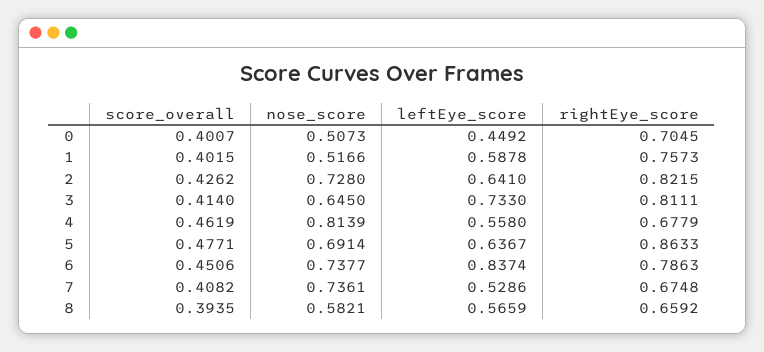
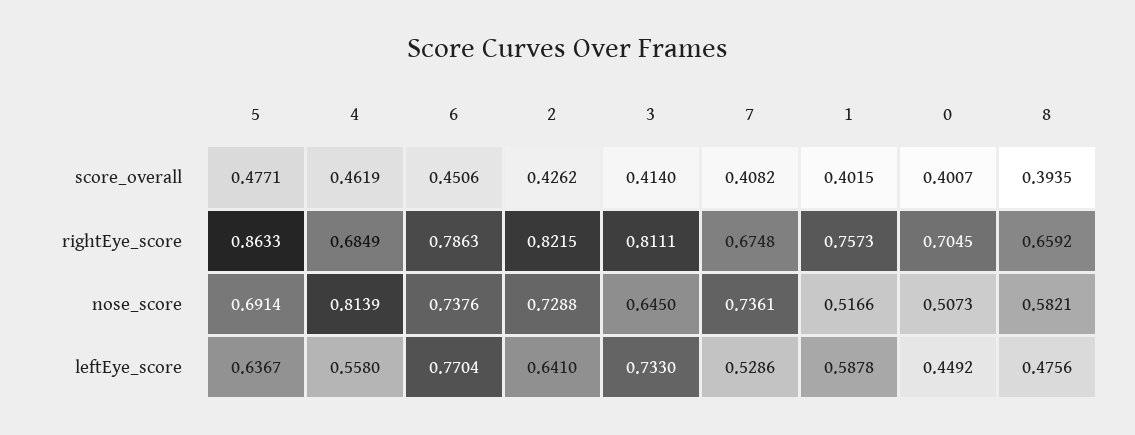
  {
    "score_overall": {
      "0": 0.4007,
      "1": 0.4015,
      "2": 0.4262,
      "3": 0.414,
      "4": 0.4619,
      "5": 0.4771,
      "6": 0.4506,
      "7": 0.4082,
      "8": 0.3935
    },
    "nose_score": {
      "0": 0.5073,
      "1": 0.5166,
-     "2": 0.728,
+     "2": 0.7288,
      "3": 0.645,
      "4": 0.8139,
      "5": 0.6914,
-     "6": 0.7377,
+     "6": 0.7376,
      "7": 0.7361,
      "8": 0.5821
    },
    "leftEye_score": {
      "0": 0.4492,
      "1": 0.5878,
      "2": 0.641,
      "3": 0.733,
      "4": 0.558,
      "5": 0.6367,
-     "6": 0.8374,
+     "6": 0.7704,
      "7": 0.5286,
-     "8": 0.5659
+     "8": 0.4756
    },
    "rightEye_score": {
      "0": 0.7045,
      "1": 0.7573,
      "2": 0.8215,
      "3": 0.8111,
-     "4": 0.6779,
+     "4": 0.6849,
      "5": 0.8633,
      "6": 0.7863,
      "7": 0.6748,
      "8": 0.6592
    }
  }

